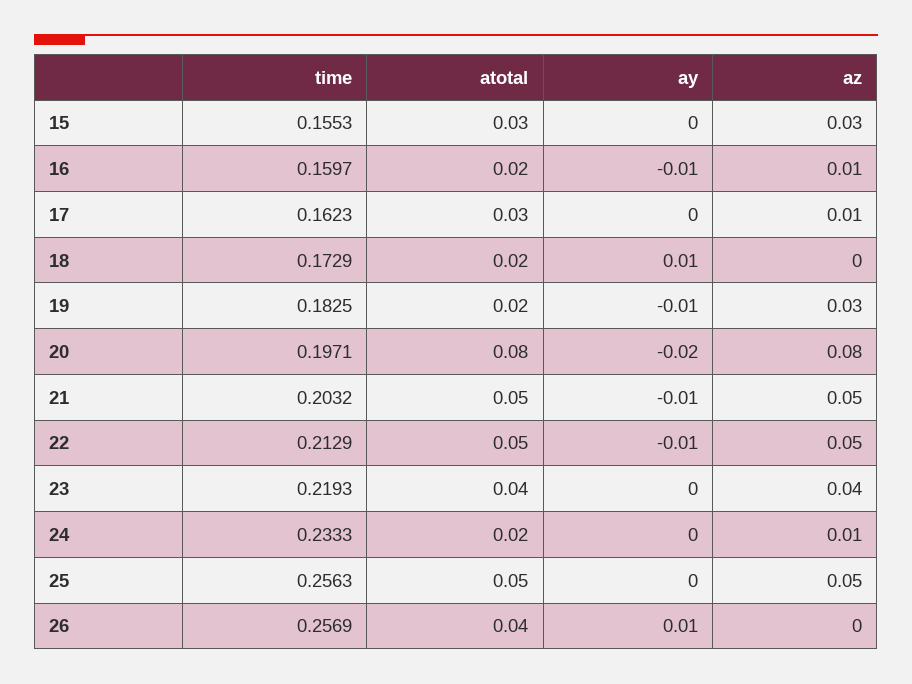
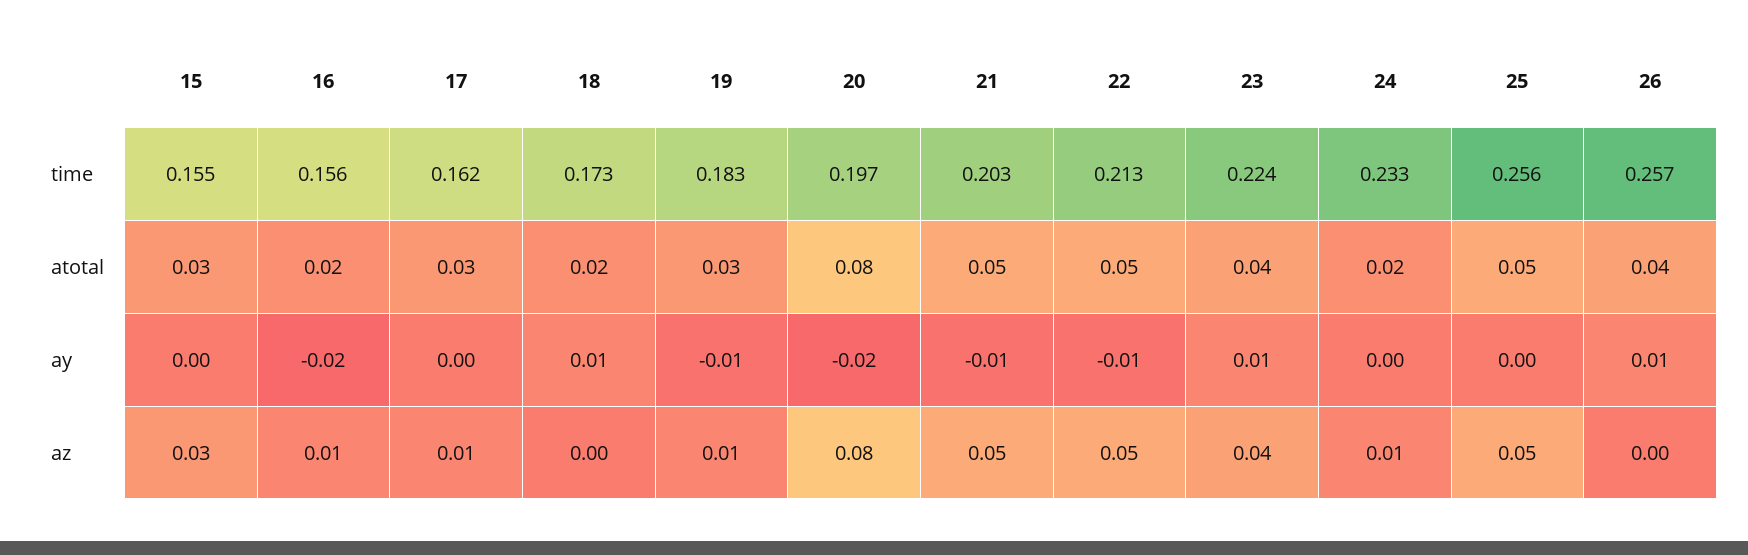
  {
    "time": {
      "15": 0.1553,
-     "16": 0.1597,
+     "16": 0.156,
      "17": 0.1623,
      "18": 0.1729,
      "19": 0.1825,
      "20": 0.1971,
      "21": 0.2032,
      "22": 0.2129,
-     "23": 0.2193,
+     "23": 0.224,
      "24": 0.2333,
      "25": 0.2563,
      "26": 0.2569
    },
    "atotal": {
      "15": 0.03,
      "16": 0.02,
      "17": 0.03,
      "18": 0.02,
-     "19": 0.02,
+     "19": 0.03,
      "20": 0.08,
      "21": 0.05,
      "22": 0.05,
      "23": 0.04,
      "24": 0.02,
      "25": 0.05,
      "26": 0.04
    },
    "ay": {
      "15": 0,
-     "16": -0.01,
+     "16": -0.02,
      "17": 0,
      "18": 0.01,
      "19": -0.01,
      "20": -0.02,
      "21": -0.01,
      "22": -0.01,
-     "23": 0,
+     "23": 0.01,
      "24": 0,
      "25": 0,
      "26": 0.01
    },
    "az": {
      "15": 0.03,
      "16": 0.01,
      "17": 0.01,
      "18": 0,
-     "19": 0.03,
+     "19": 0.01,
      "20": 0.08,
      "21": 0.05,
      "22": 0.05,
      "23": 0.04,
      "24": 0.01,
      "25": 0.05,
      "26": 0
    }
  }

